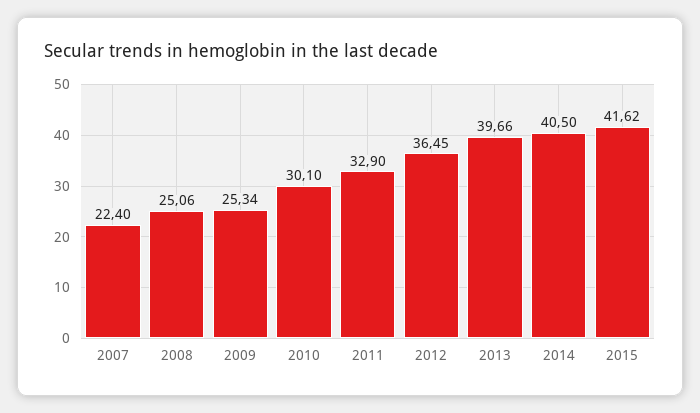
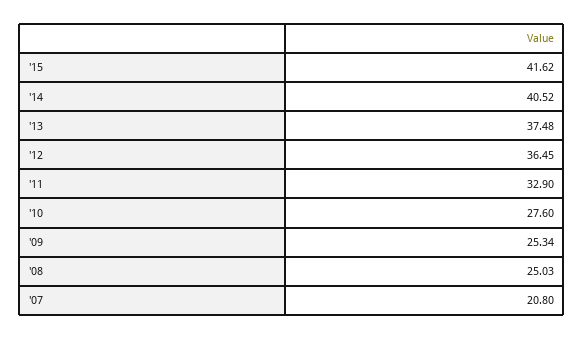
  {
-   "2007": 22.4,
+   "2007": 20.8,
-   "2008": 25.06,
+   "2008": 25.03,
    "2009": 25.34,
-   "2010": 30.1,
+   "2010": 27.6,
    "2011": 32.9,
    "2012": 36.45,
-   "2013": 39.66,
+   "2013": 37.48,
-   "2014": 40.5,
+   "2014": 40.52,
    "2015": 41.62
  }

